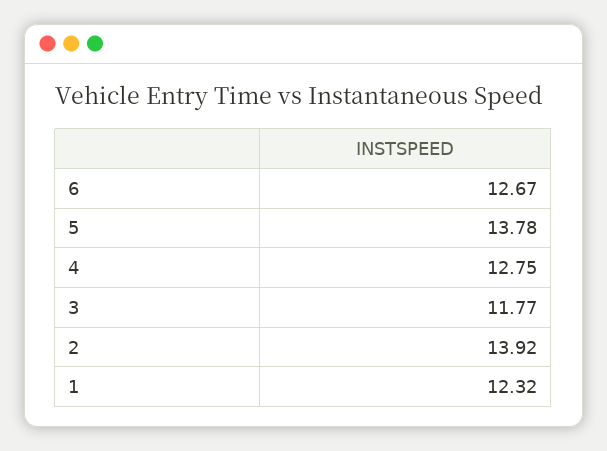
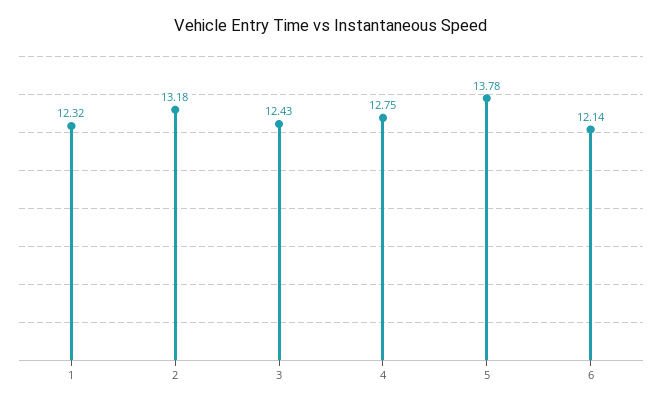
  {
-   "6": 12.67,
+   "6": 12.14,
    "5": 13.78,
    "4": 12.75,
-   "3": 11.77,
+   "3": 12.43,
-   "2": 13.92,
+   "2": 13.18,
    "1": 12.32
  }

